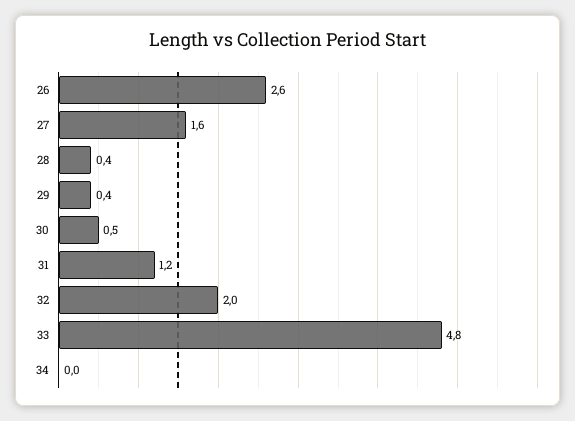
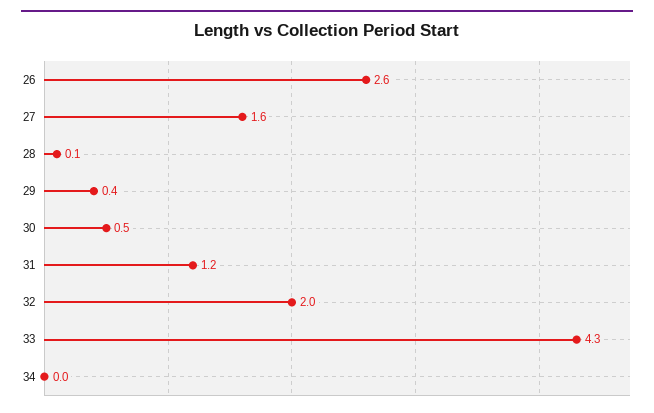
  {
    "26": 2.6,
    "27": 1.6,
-   "28": 0.4,
+   "28": 0.1,
    "29": 0.4,
    "30": 0.5,
    "31": 1.2,
    "32": 2,
-   "33": 4.8,
+   "33": 4.3,
    "34": 0
  }

